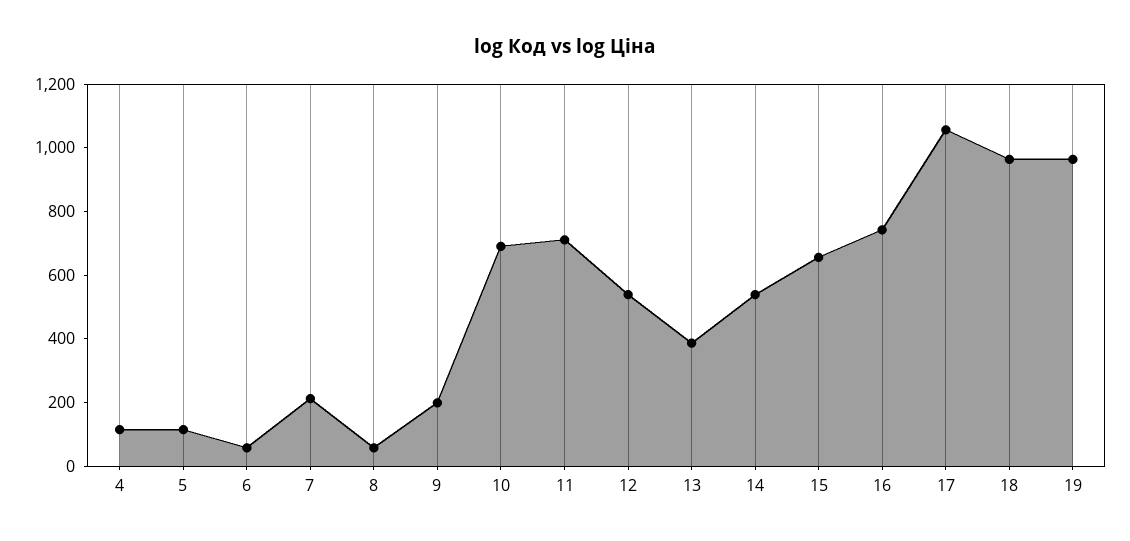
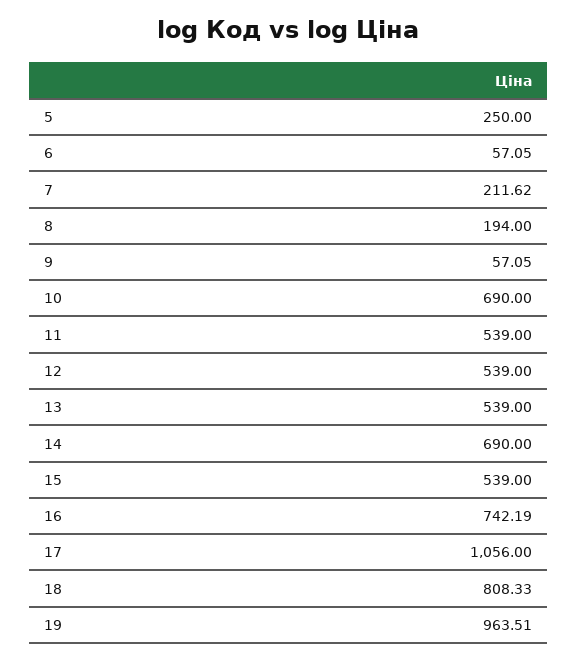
  {
-   "4": 100,
-   "5": 100,
+   "5": 250,
    "6": 57.05,
    "7": 211.62,
-   "8": 50,
+   "8": 194,
-   "9": 200,
+   "9": 57.05,
    "10": 690,
-   "11": 700,
+   "11": 539,
    "12": 539,
-   "13": 400,
+   "13": 539,
-   "14": 550,
+   "14": 690,
-   "15": 650,
+   "15": 539,
    "16": 742.19,
    "17": 1056,
-   "18": 950,
+   "18": 808.33,
    "19": 963.51
  }

